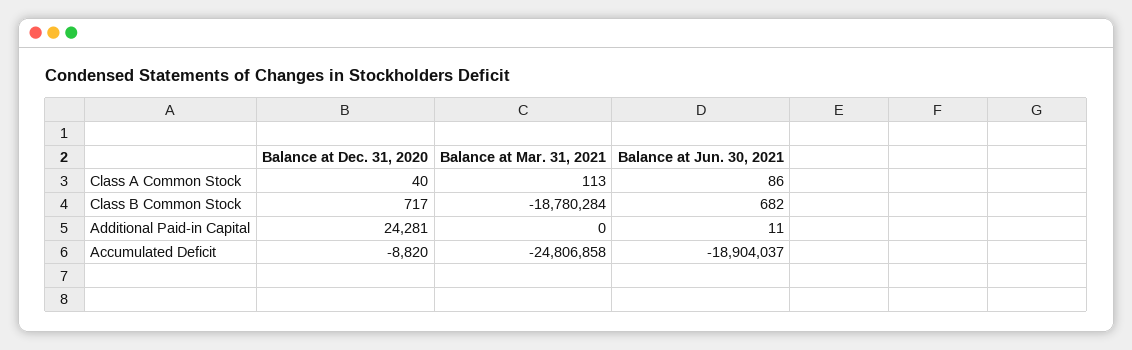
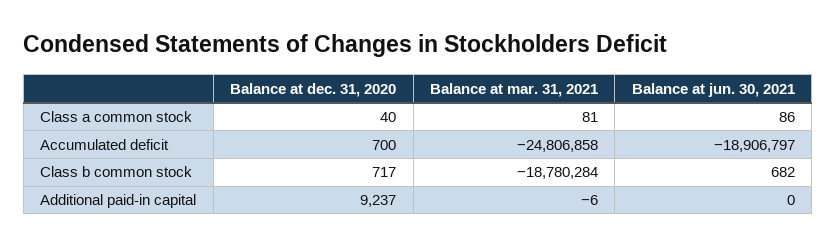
  {
    "Balance at Dec. 31, 2020": {
      "Class A Common Stock": 40,
      "Class B Common Stock": 717,
-     "Additional Paid-in Capital": 24281,
+     "Additional Paid-in Capital": 9237,
-     "Accumulated Deficit": -8820
+     "Accumulated Deficit": 700
    },
    "Balance at Mar. 31, 2021": {
-     "Class A Common Stock": 113,
+     "Class A Common Stock": 81,
      "Class B Common Stock": -18780284,
-     "Additional Paid-in Capital": 0,
+     "Additional Paid-in Capital": -6,
      "Accumulated Deficit": -24806858
    },
    "Balance at Jun. 30, 2021": {
      "Class A Common Stock": 86,
      "Class B Common Stock": 682,
-     "Additional Paid-in Capital": 11,
+     "Additional Paid-in Capital": 0,
-     "Accumulated Deficit": -18904037
+     "Accumulated Deficit": -18906797
    }
  }

